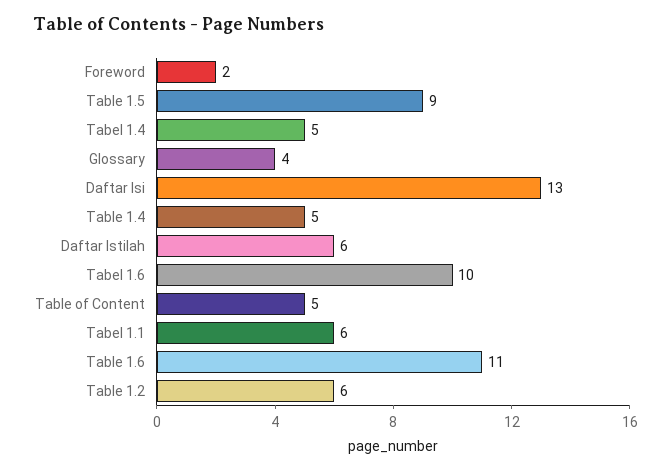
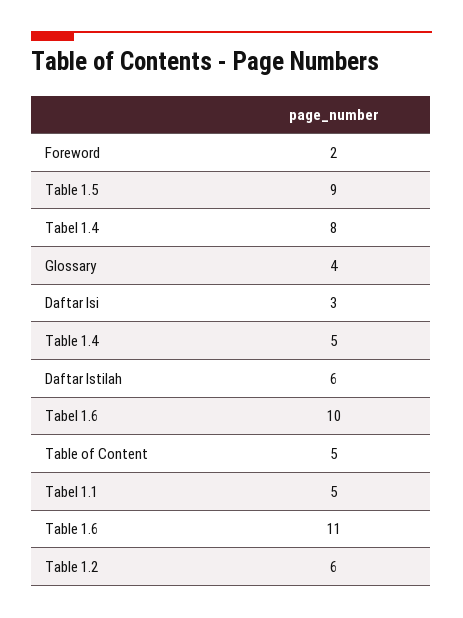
  {
    "Foreword": 2,
    "Table 1.5": 9,
-   "Tabel 1.4": 5,
+   "Tabel 1.4": 8,
    "Glossary": 4,
-   "Daftar Isi": 13,
+   "Daftar Isi": 3,
    "Table 1.4": 5,
    "Daftar Istilah": 6,
    "Tabel 1.6": 10,
    "Table of Content": 5,
-   "Tabel 1.1": 6,
+   "Tabel 1.1": 5,
    "Table 1.6": 11,
    "Table 1.2": 6
  }

